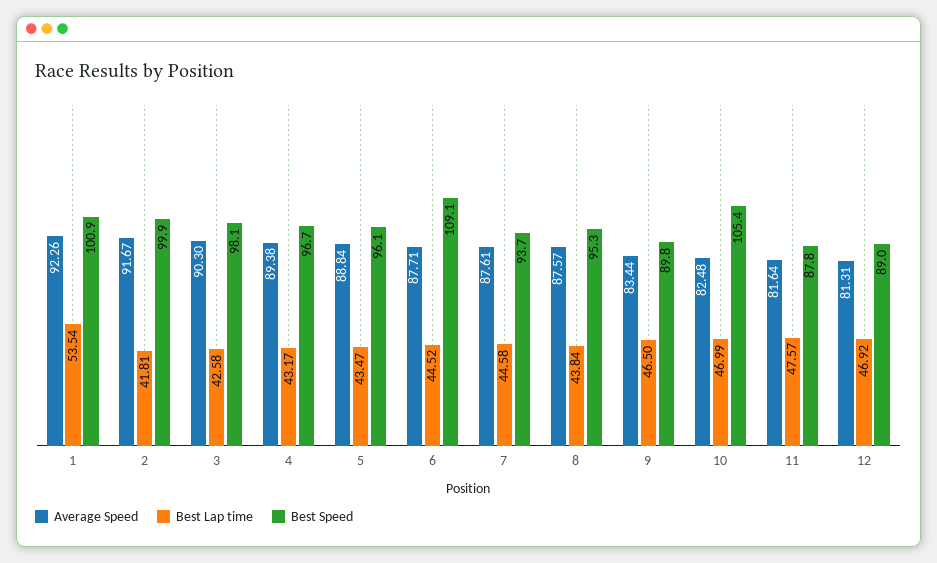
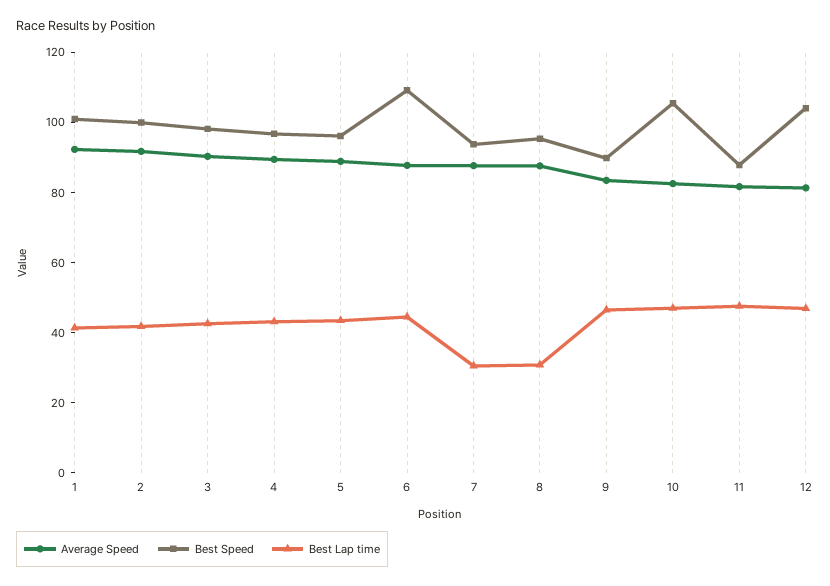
  {
    "Average Speed": {
      "1": 92.26,
      "2": 91.67,
      "3": 90.3,
      "4": 89.38,
      "5": 88.84,
      "6": 87.71,
      "7": 87.61,
      "8": 87.57,
      "9": 83.44,
      "10": 82.48,
      "11": 81.64,
      "12": 81.31
    },
    "Best Lap time": {
-     "1": 53.54,
+     "1": 40,
      "2": 41.81,
      "3": 42.58,
      "4": 43.17,
      "5": 43.47,
      "6": 44.52,
-     "7": 44.58,
+     "7": 30,
-     "8": 43.84,
+     "8": 30,
      "9": 46.5,
      "10": 46.99,
      "11": 47.57,
      "12": 46.92
    },
    "Best Speed": {
      "1": 100.9,
      "2": 99.9,
      "3": 98.1,
      "4": 96.7,
      "5": 96.1,
      "6": 109.1,
      "7": 93.7,
      "8": 95.3,
      "9": 89.8,
      "10": 105.4,
      "11": 87.8,
-     "12": 89
+     "12": 105
    }
  }

